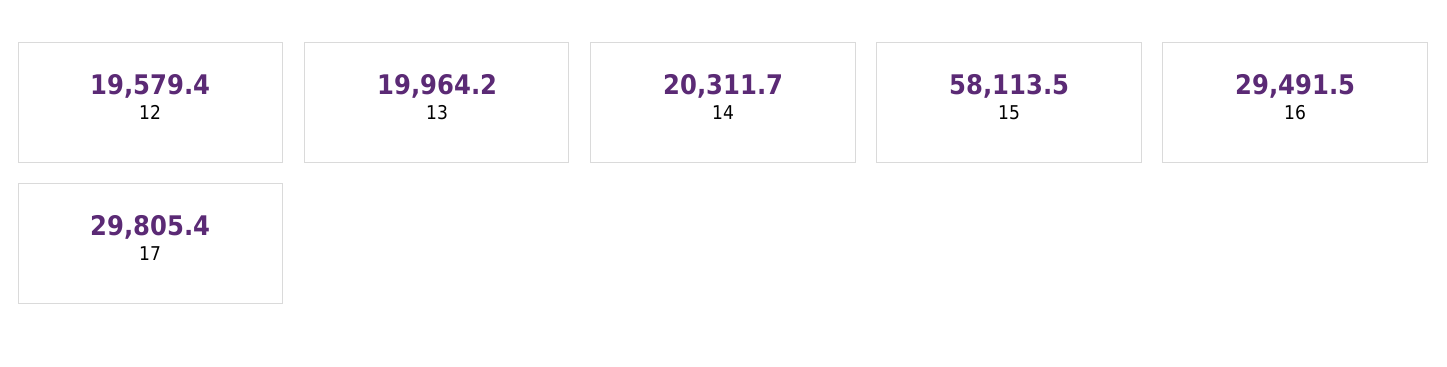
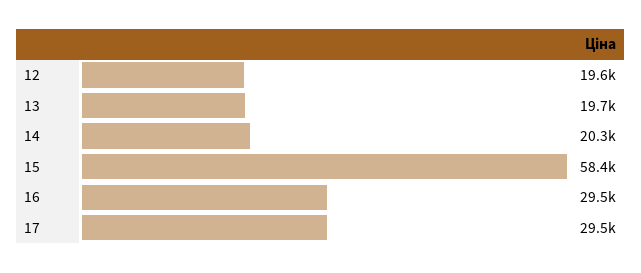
  {
    "12": 19579.4,
-   "13": 19964.2,
+   "13": 19700,
    "14": 20311.7,
-   "15": 58113.5,
+   "15": 58400,
    "16": 29491.5,
-   "17": 29805.4
+   "17": 29500
  }

